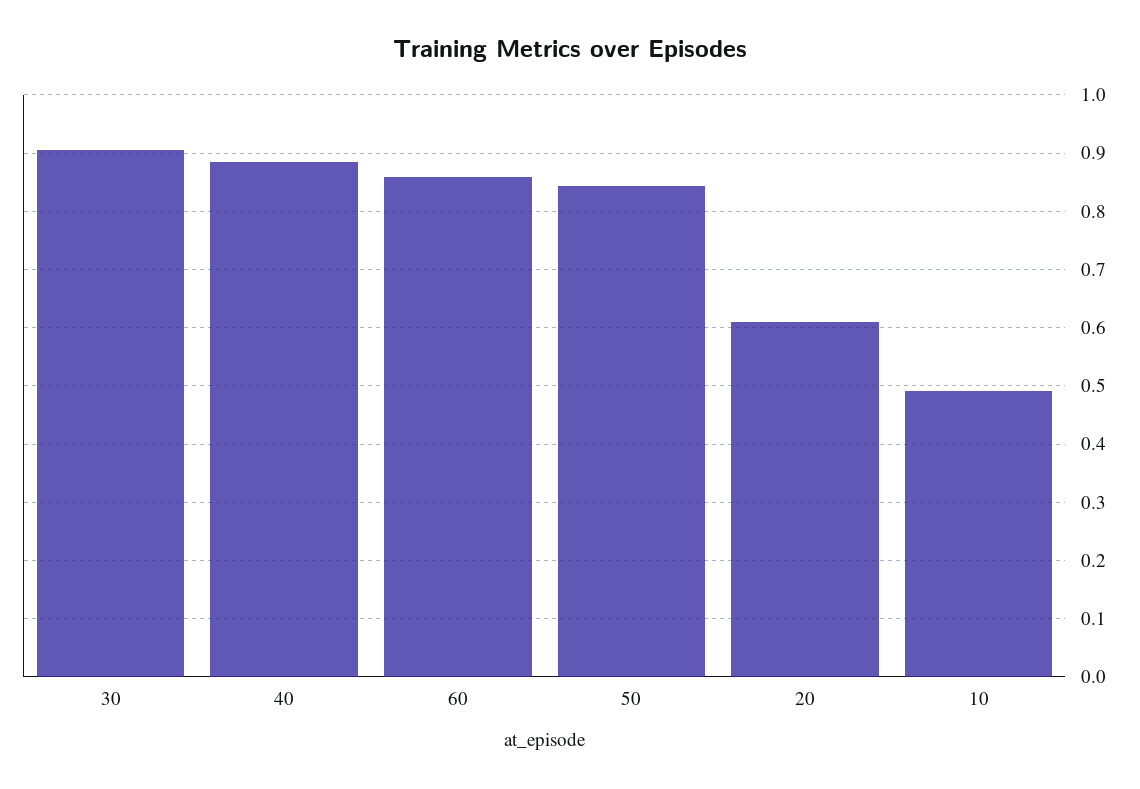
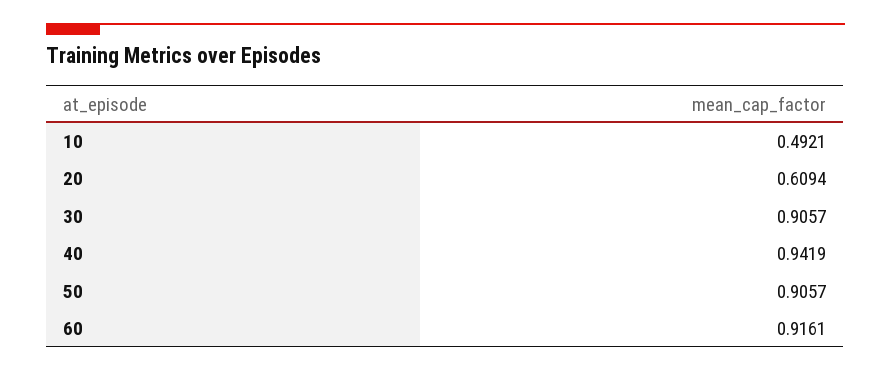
  {
    "30": 0.9057,
-   "40": 0.88,
+   "40": 0.9419,
-   "60": 0.86,
+   "60": 0.9161,
-   "50": 0.84,
+   "50": 0.9057,
    "20": 0.6094,
    "10": 0.4921
  }

